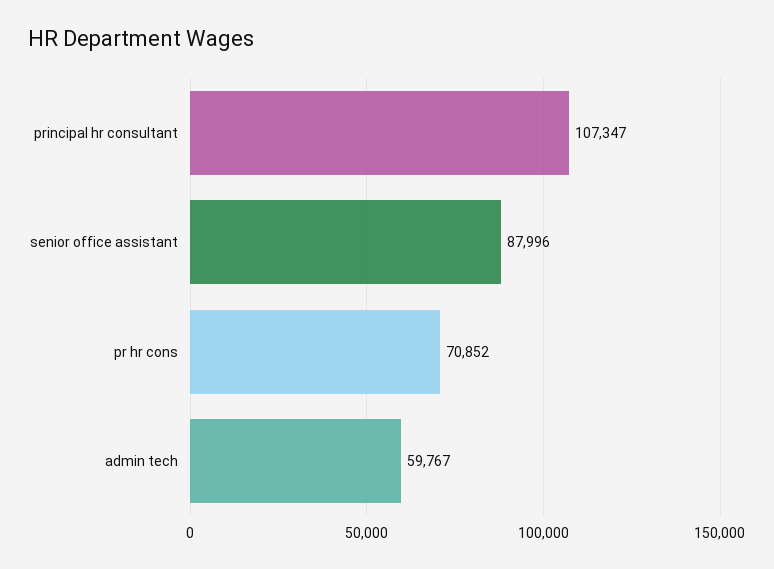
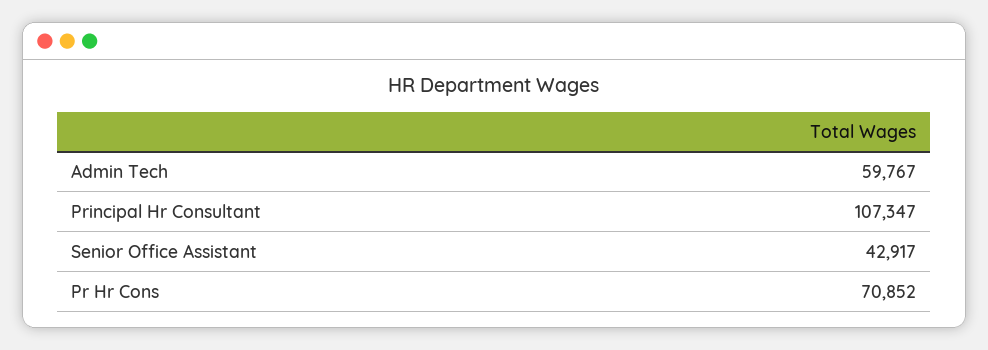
  {
    "principal hr consultant": 107347,
-   "senior office assistant": 87996,
+   "senior office assistant": 42917,
    "pr hr cons": 70852,
    "admin tech": 59767
  }

